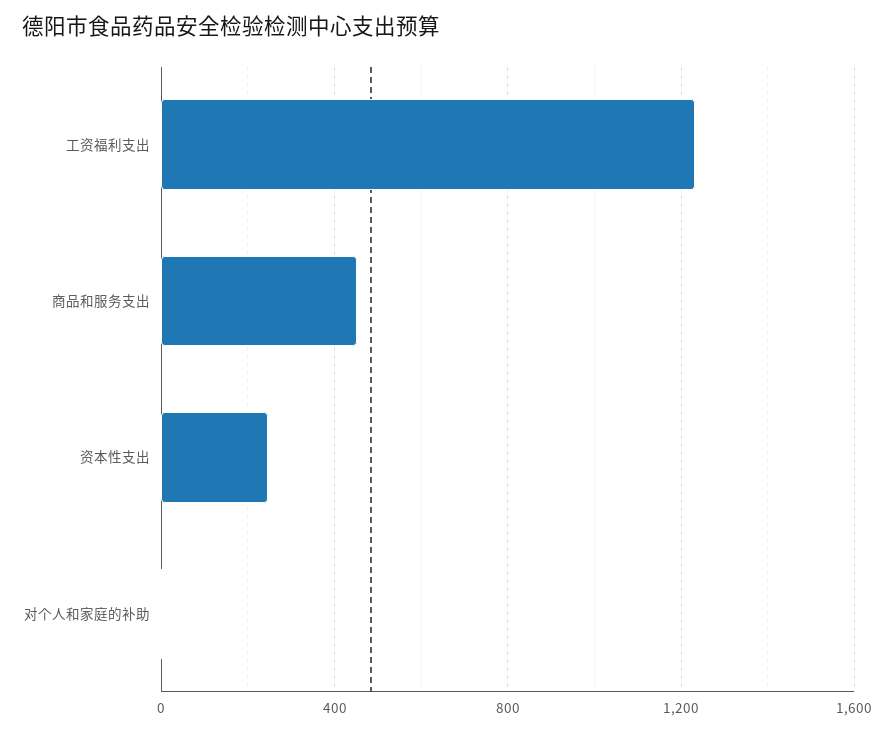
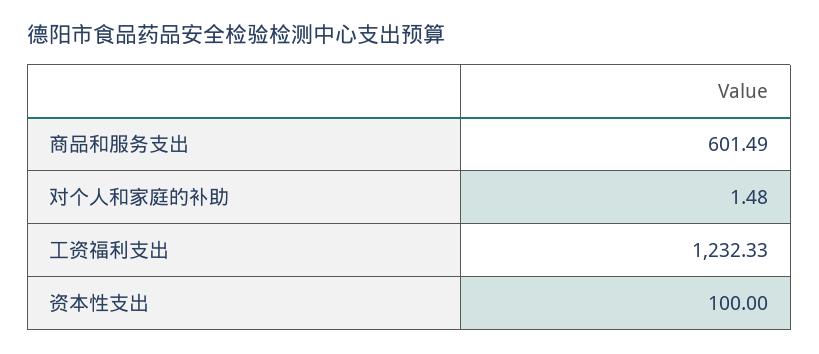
  {
    "工资福利支出": 1232.33,
-   "商品和服务支出": 450,
+   "商品和服务支出": 601.49,
-   "资本性支出": 250,
+   "资本性支出": 100,
    "对个人和家庭的补助": 1.48
  }

